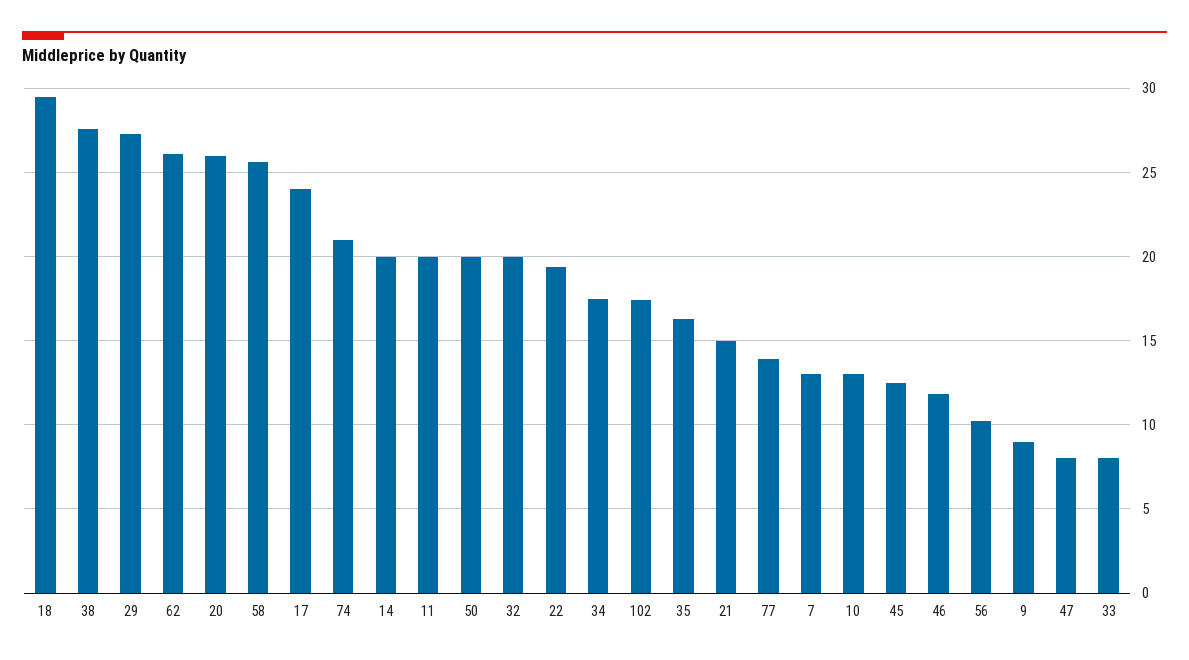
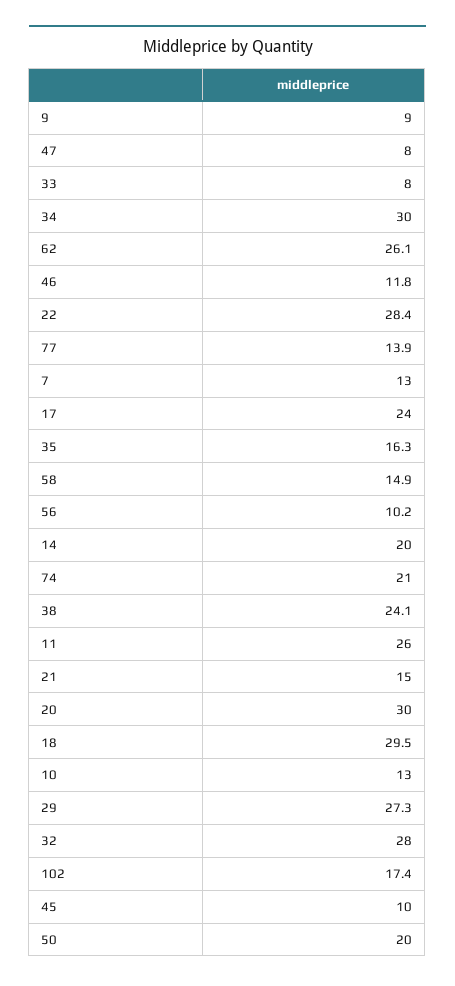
  {
    "18": 29.5,
-   "38": 27.5,
+   "38": 24.1,
    "29": 27.3,
    "62": 26.1,
-   "20": 26,
+   "20": 30,
-   "58": 25.5,
+   "58": 14.9,
    "17": 24,
    "74": 21,
    "14": 20,
-   "11": 20,
+   "11": 26,
    "50": 20,
-   "32": 20,
+   "32": 28,
-   "22": 19.5,
+   "22": 28.4,
-   "34": 17.5,
+   "34": 30,
    "102": 17.4,
    "35": 16.3,
    "21": 15,
    "77": 13.9,
    "7": 13,
    "10": 13,
-   "45": 12.5,
+   "45": 10,
    "46": 11.8,
    "56": 10.2,
    "9": 9,
    "47": 8,
    "33": 8
  }

